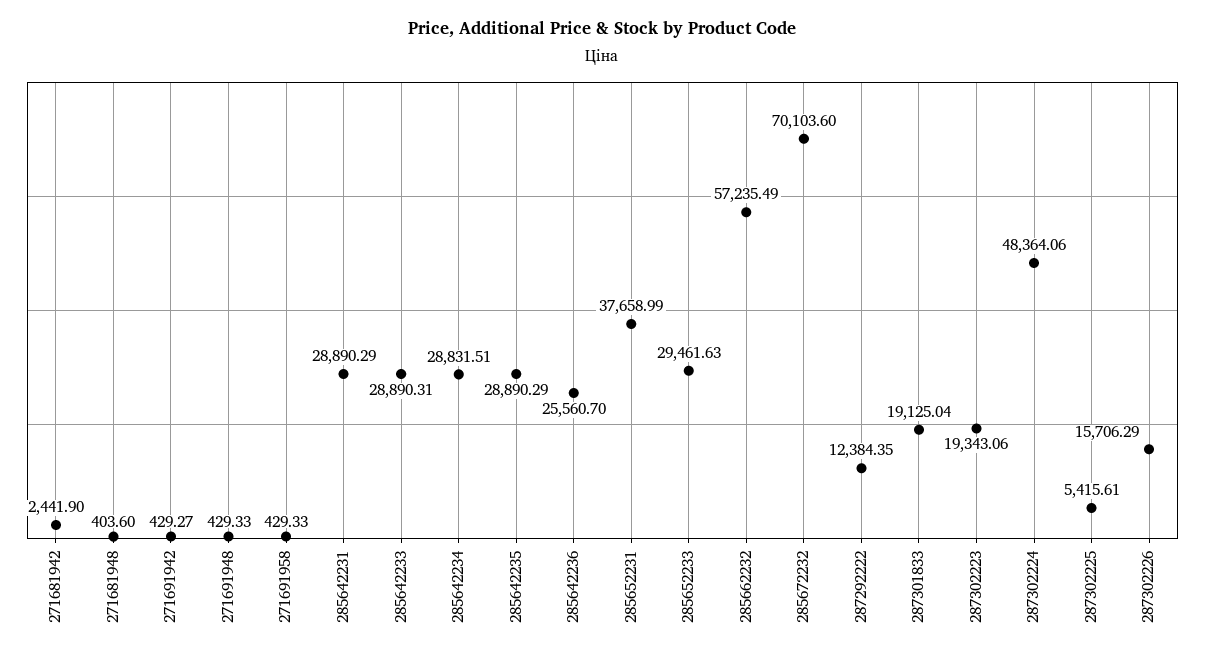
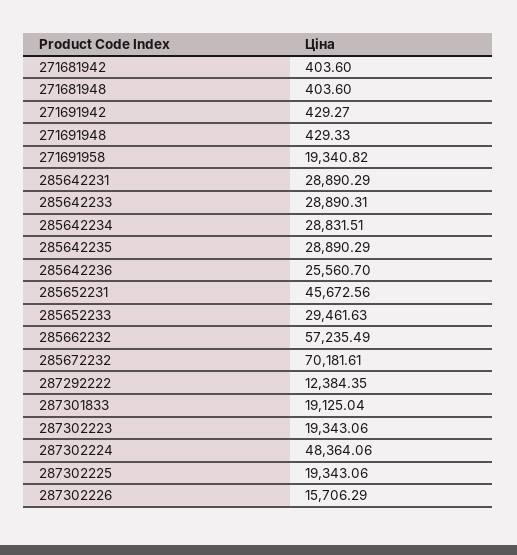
  {
-   "271681942": 2441.9,
+   "271681942": 403.6,
    "271681948": 403.6,
    "271691942": 429.27,
    "271691948": 429.33,
-   "271691958": 429.33,
+   "271691958": 19340.82,
    "285642231": 28890.29,
    "285642233": 28890.31,
    "285642234": 28831.51,
    "285642235": 28890.29,
    "285642236": 25560.7,
-   "285652231": 37658.99,
+   "285652231": 45672.56,
    "285652233": 29461.63,
    "285662232": 57235.49,
-   "285672232": 70103.6,
+   "285672232": 70181.61,
    "287292222": 12384.35,
    "287301833": 19125.04,
    "287302223": 19343.06,
    "287302224": 48364.06,
-   "287302225": 5415.61,
+   "287302225": 19343.06,
    "287302226": 15706.29
  }

